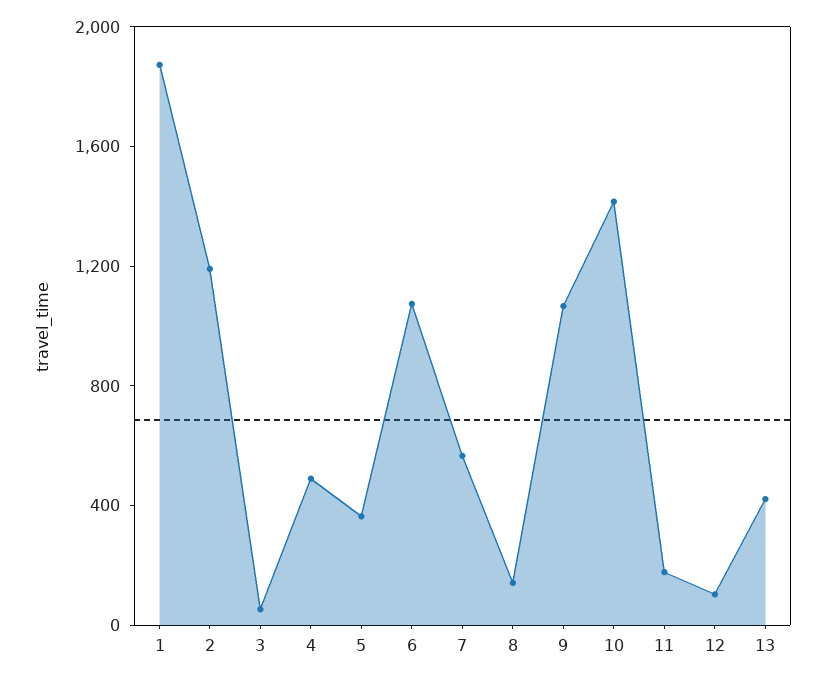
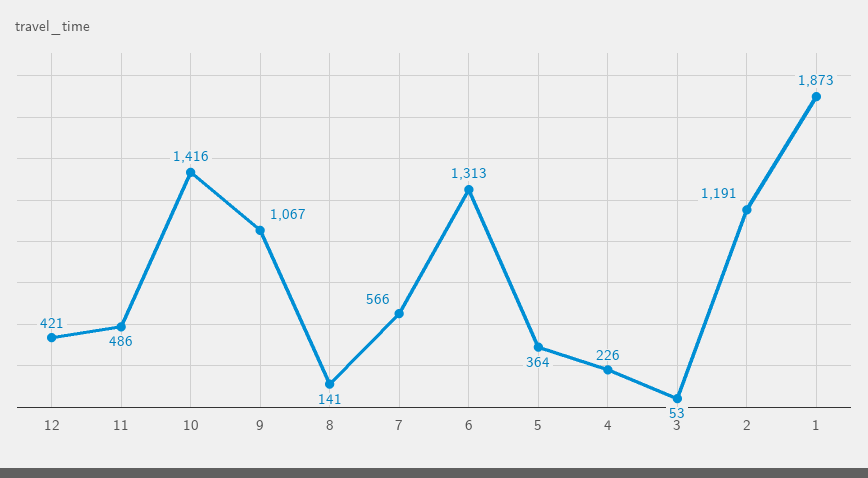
  {
    "1": 1873,
    "2": 1191,
    "3": 53,
-   "4": 500,
+   "4": 226,
    "5": 364,
-   "6": 1100,
+   "6": 1313,
    "7": 566,
    "8": 141,
    "9": 1067,
    "10": 1416,
-   "11": 200,
+   "11": 486,
-   "12": 100,
+   "12": 421
-   "13": 400
  }

